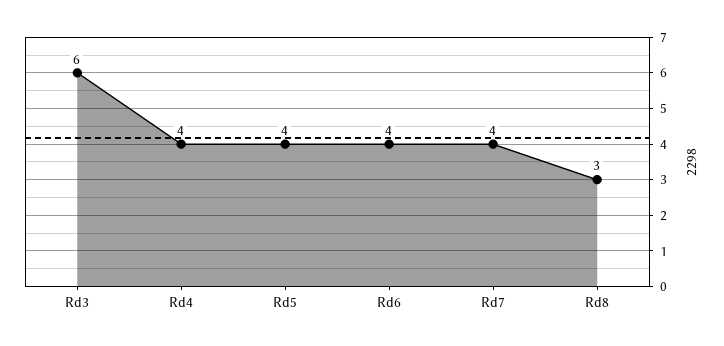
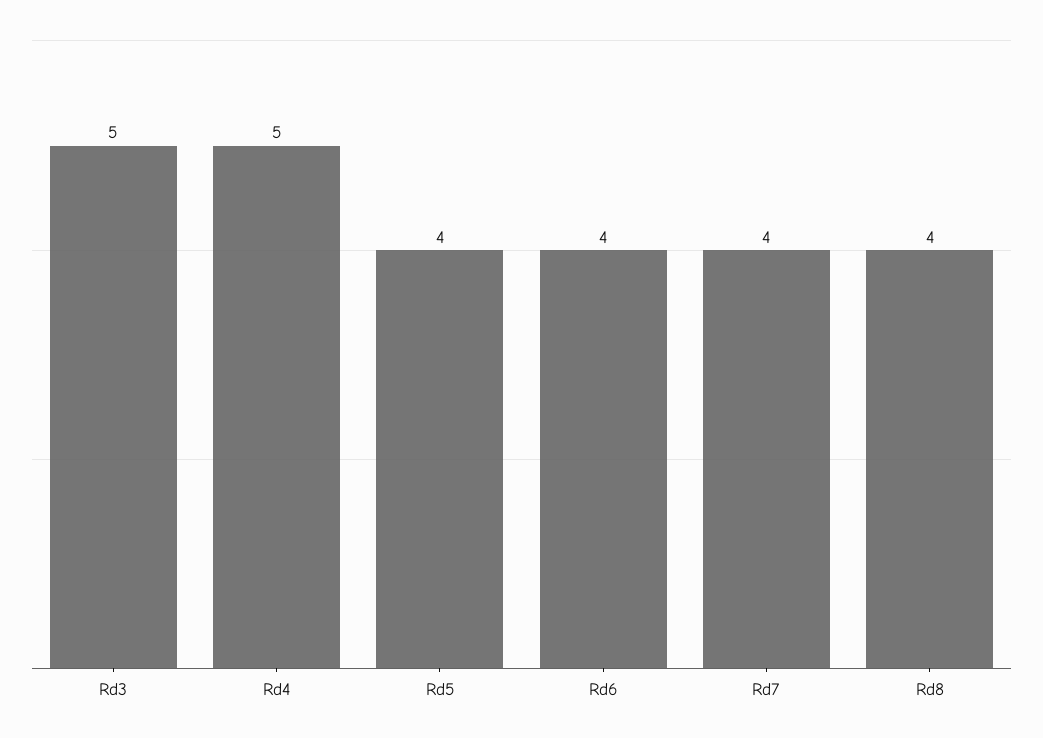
  {
-   "Rd3": 6,
+   "Rd3": 5,
-   "Rd4": 4,
+   "Rd4": 5,
    "Rd5": 4,
    "Rd6": 4,
    "Rd7": 4,
-   "Rd8": 3
+   "Rd8": 4
  }

